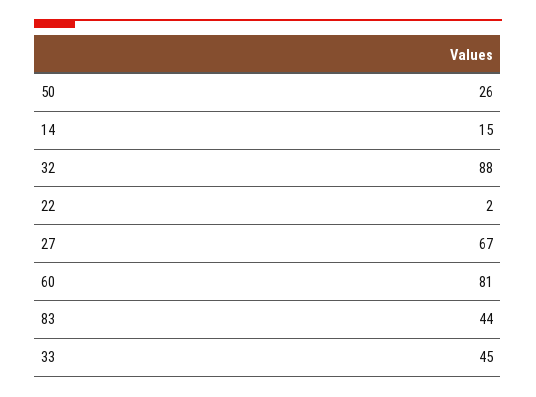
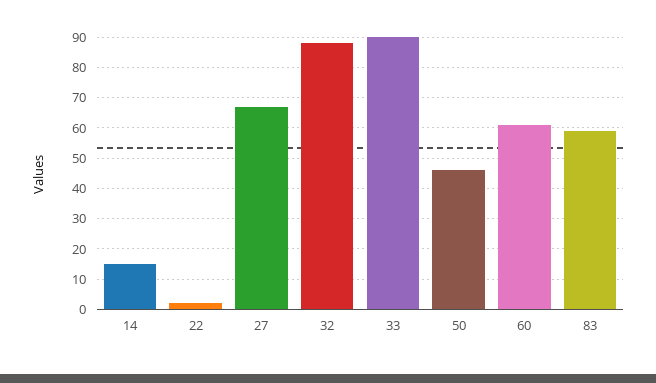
  {
-   "50": 26,
+   "50": 45,
    "14": 15,
    "32": 88,
    "22": 2,
    "27": 67,
-   "60": 81,
+   "60": 60,
-   "83": 44,
+   "83": 60,
-   "33": 45
+   "33": 90
  }

